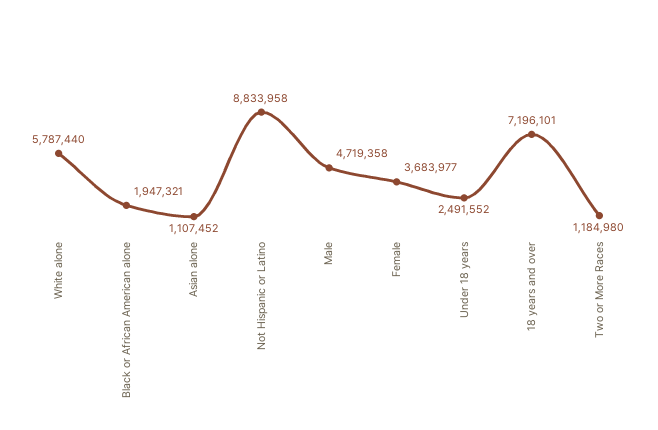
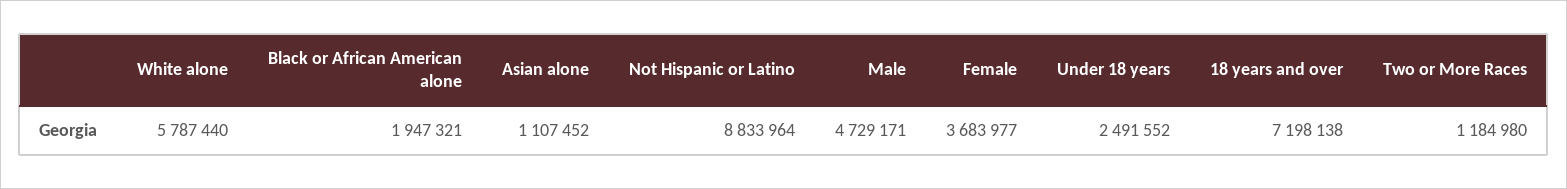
  {
    "White alone": 5787440,
    "Black or African American alone": 1947321,
    "Asian alone": 1107452,
-   "Not Hispanic or Latino": 8833958,
+   "Not Hispanic or Latino": 8833964,
-   "Male": 4719358,
+   "Male": 4729171,
    "Female": 3683977,
    "Under 18 years": 2491552,
-   "18 years and over": 7196101,
+   "18 years and over": 7198138,
    "Two or More Races": 1184980
  }

